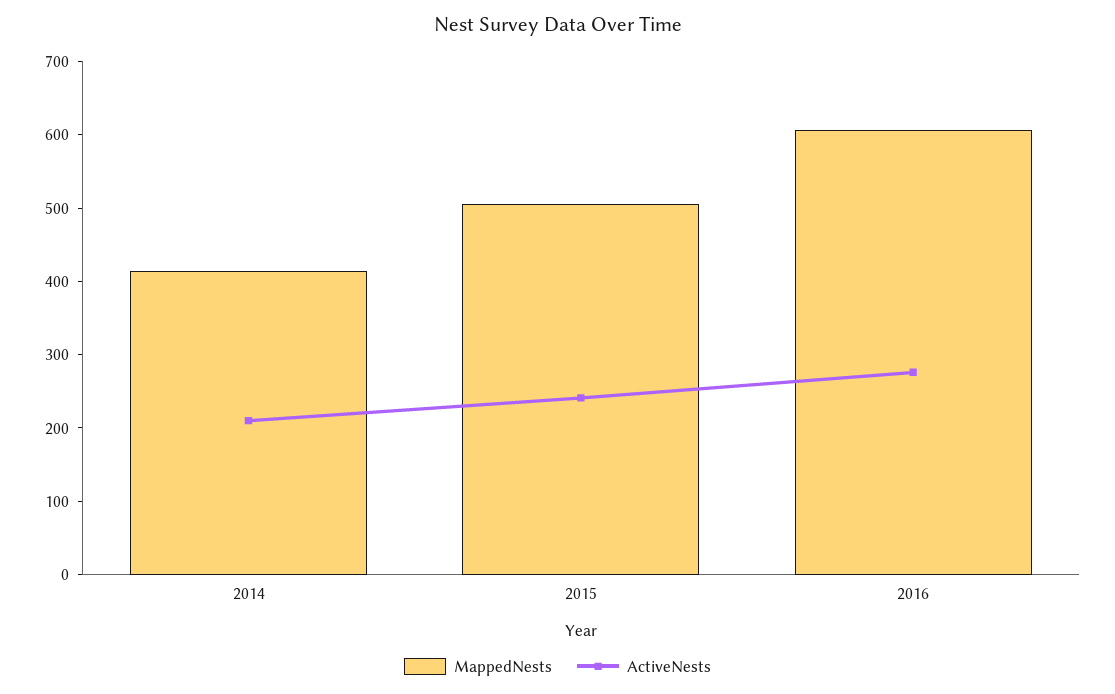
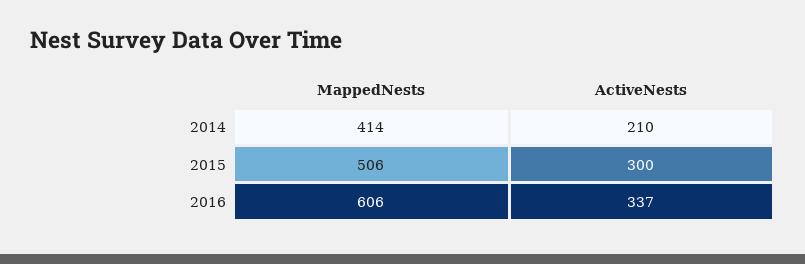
  {
    "MappedNests": {
      "2014": 414,
      "2015": 506,
      "2016": 606
    },
    "ActiveNests": {
      "2014": 210,
-     "2015": 240,
+     "2015": 300,
-     "2016": 280
+     "2016": 337
    }
  }

